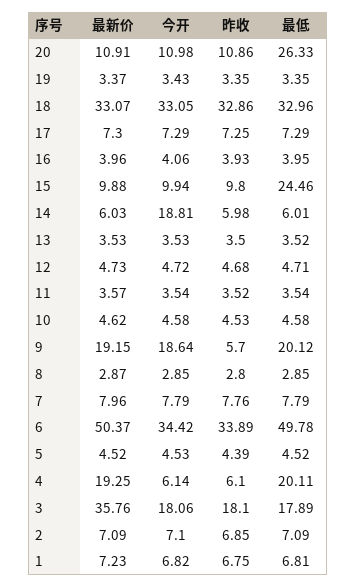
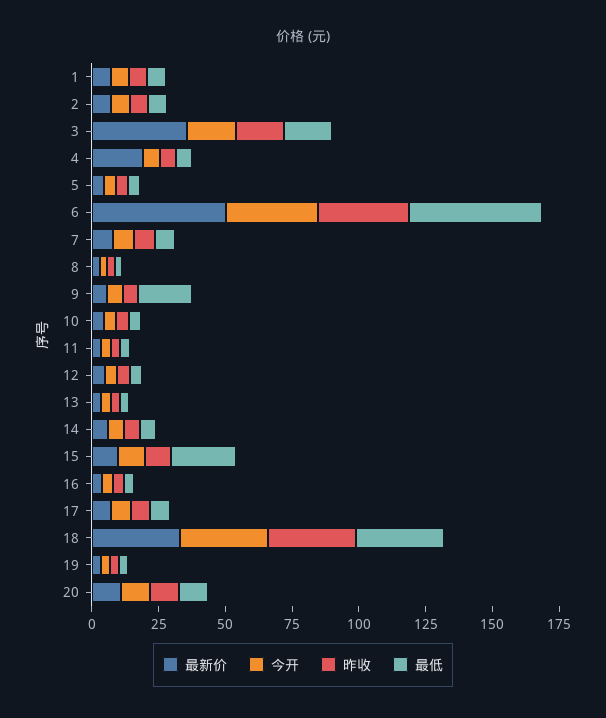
  {
    "最新价": {
      "20": 10.91,
      "19": 3.37,
      "18": 33.07,
      "17": 7.3,
      "16": 3.96,
      "15": 9.88,
      "14": 6.03,
      "13": 3.53,
      "12": 4.73,
      "11": 3.57,
      "10": 4.62,
-     "9": 19.15,
+     "9": 5,
      "8": 2.87,
      "7": 7.96,
      "6": 50.37,
      "5": 4.52,
      "4": 19.25,
      "3": 35.76,
      "2": 7.09,
      "1": 7.23
    },
    "今开": {
      "20": 10.98,
      "19": 3.43,
      "18": 33.05,
      "17": 7.29,
      "16": 4.06,
      "15": 9.94,
-     "14": 18.81,
+     "14": 5,
      "13": 3.53,
      "12": 4.72,
      "11": 3.54,
      "10": 4.58,
-     "9": 18.64,
+     "9": 5,
      "8": 2.85,
      "7": 7.79,
      "6": 34.42,
      "5": 4.53,
      "4": 6.14,
      "3": 18.06,
      "2": 7.1,
      "1": 6.82
    },
    "昨收": {
      "20": 10.86,
      "19": 3.35,
      "18": 32.86,
      "17": 7.25,
      "16": 3.93,
      "15": 9.8,
      "14": 5.98,
      "13": 3.5,
      "12": 4.68,
      "11": 3.52,
      "10": 4.53,
      "9": 5.7,
      "8": 2.8,
      "7": 7.76,
      "6": 33.89,
      "5": 4.39,
      "4": 6.1,
      "3": 18.1,
      "2": 6.85,
      "1": 6.75
    },
    "最低": {
-     "20": 26.33,
+     "20": 10,
      "19": 3.35,
      "18": 32.96,
      "17": 7.29,
      "16": 3.95,
      "15": 24.46,
      "14": 6.01,
      "13": 3.52,
      "12": 4.71,
      "11": 3.54,
      "10": 4.58,
      "9": 20.12,
      "8": 2.85,
      "7": 7.79,
      "6": 49.78,
      "5": 4.52,
-     "4": 20.11,
+     "4": 5,
      "3": 17.89,
      "2": 7.09,
      "1": 6.81
    }
  }

